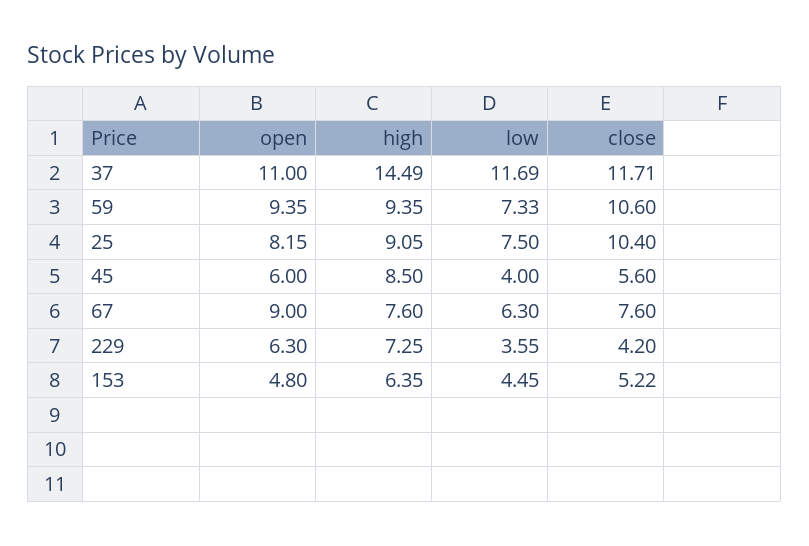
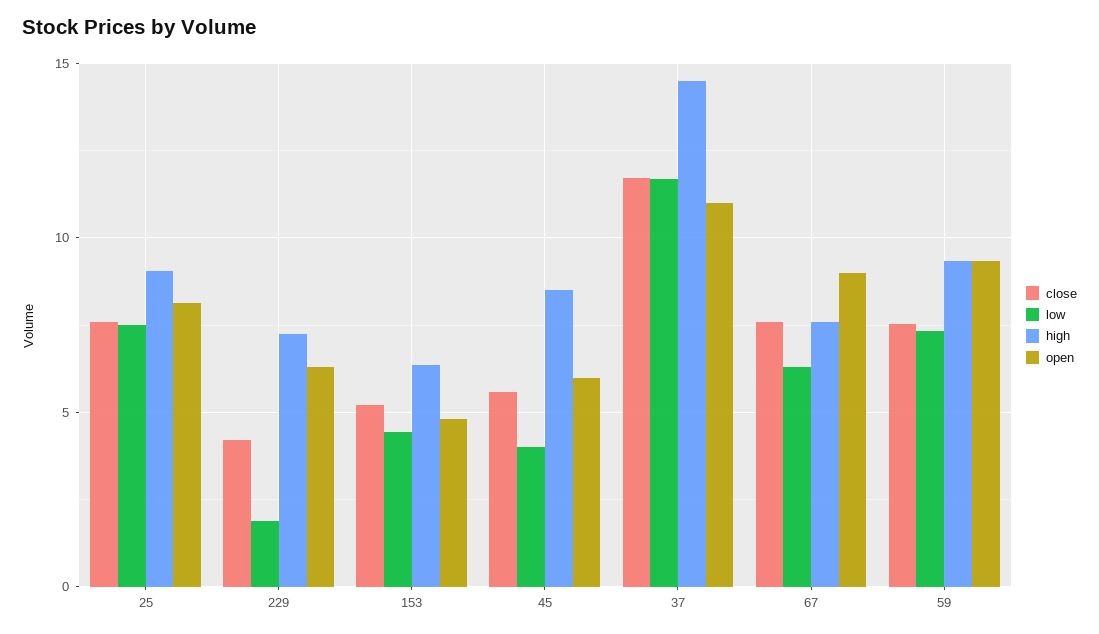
  {
    "open": {
      "37": 11,
      "59": 9.35,
      "25": 8.15,
      "45": 6,
      "67": 9,
      "229": 6.3,
      "153": 4.8
    },
    "high": {
      "37": 14.49,
      "59": 9.35,
      "25": 9.05,
      "45": 8.5,
      "67": 7.6,
      "229": 7.25,
      "153": 6.35
    },
    "low": {
      "37": 11.69,
      "59": 7.33,
      "25": 7.5,
      "45": 4,
      "67": 6.3,
-     "229": 3.55,
+     "229": 2,
      "153": 4.45
    },
    "close": {
      "37": 11.71,
-     "59": 10.6,
+     "59": 7.5,
-     "25": 10.4,
+     "25": 7.5,
      "45": 5.6,
      "67": 7.6,
      "229": 4.2,
      "153": 5.22
    }
  }

